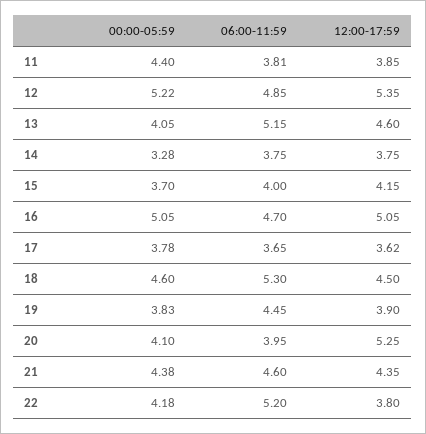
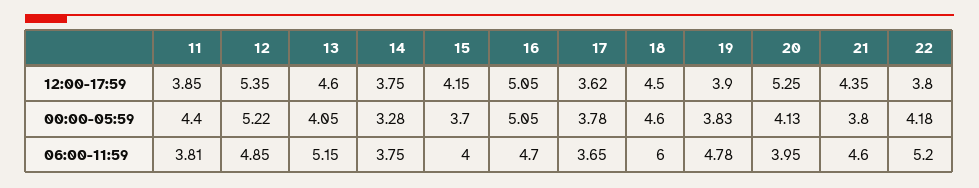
  {
    "00:00-05:59": {
      "11": 4.4,
      "12": 5.22,
      "13": 4.05,
      "14": 3.28,
      "15": 3.7,
      "16": 5.05,
      "17": 3.78,
      "18": 4.6,
      "19": 3.83,
-     "20": 4.1,
+     "20": 4.13,
-     "21": 4.38,
+     "21": 3.8,
      "22": 4.18
    },
    "06:00-11:59": {
      "11": 3.81,
      "12": 4.85,
      "13": 5.15,
      "14": 3.75,
      "15": 4,
      "16": 4.7,
      "17": 3.65,
-     "18": 5.3,
+     "18": 6,
-     "19": 4.45,
+     "19": 4.78,
      "20": 3.95,
      "21": 4.6,
      "22": 5.2
    },
    "12:00-17:59": {
      "11": 3.85,
      "12": 5.35,
      "13": 4.6,
      "14": 3.75,
      "15": 4.15,
      "16": 5.05,
      "17": 3.62,
      "18": 4.5,
      "19": 3.9,
      "20": 5.25,
      "21": 4.35,
      "22": 3.8
    }
  }

